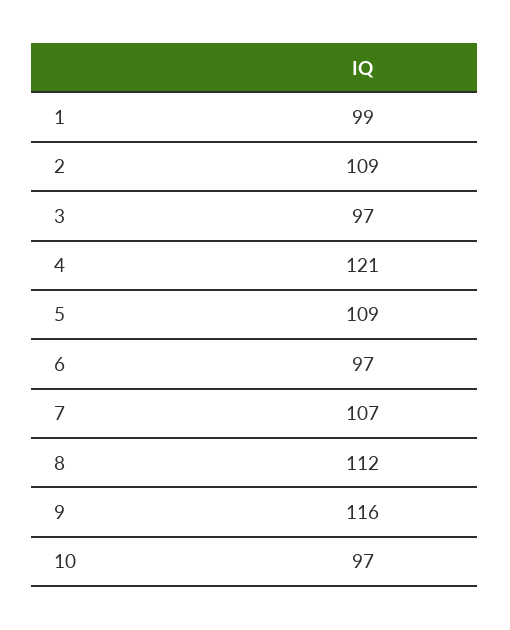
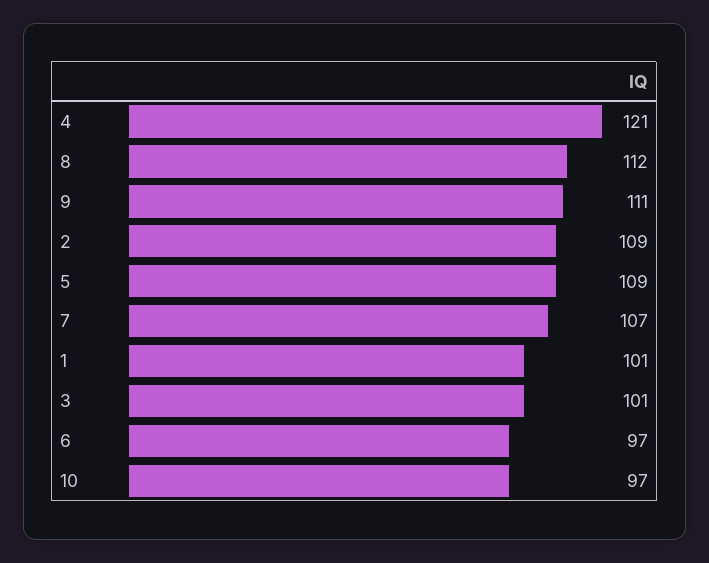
  {
-   "1": 99,
+   "1": 101,
    "2": 109,
-   "3": 97,
+   "3": 101,
    "4": 121,
    "5": 109,
    "6": 97,
    "7": 107,
    "8": 112,
-   "9": 116,
+   "9": 111,
    "10": 97
  }

